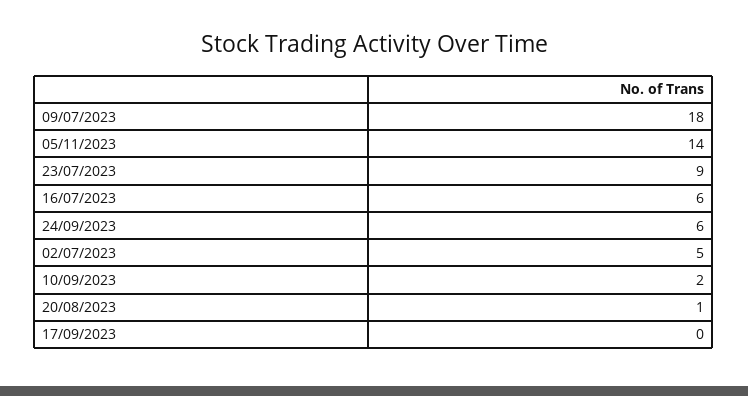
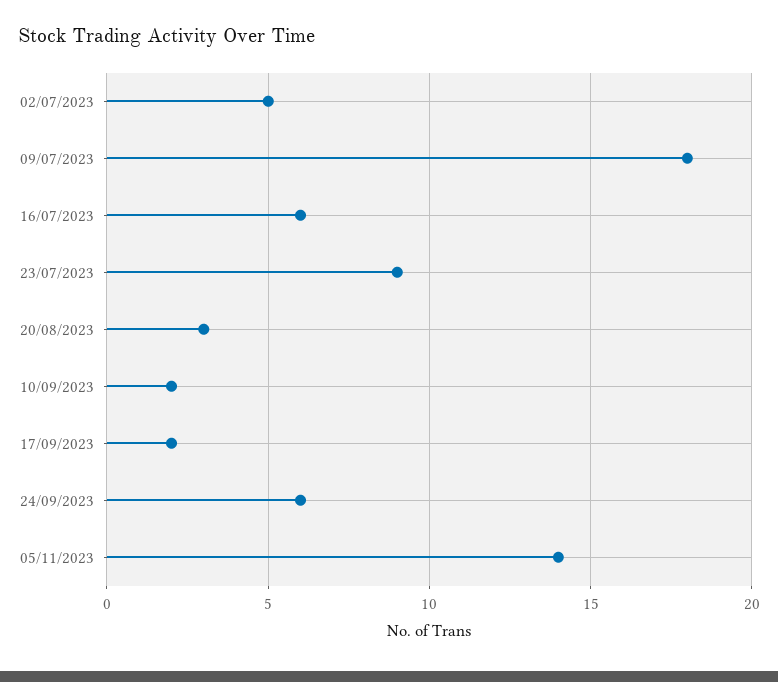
  {
    "09/07/2023": 18,
    "05/11/2023": 14,
    "23/07/2023": 9,
    "16/07/2023": 6,
    "24/09/2023": 6,
    "02/07/2023": 5,
    "10/09/2023": 2,
-   "20/08/2023": 1,
+   "20/08/2023": 3,
-   "17/09/2023": 0
+   "17/09/2023": 2
  }

